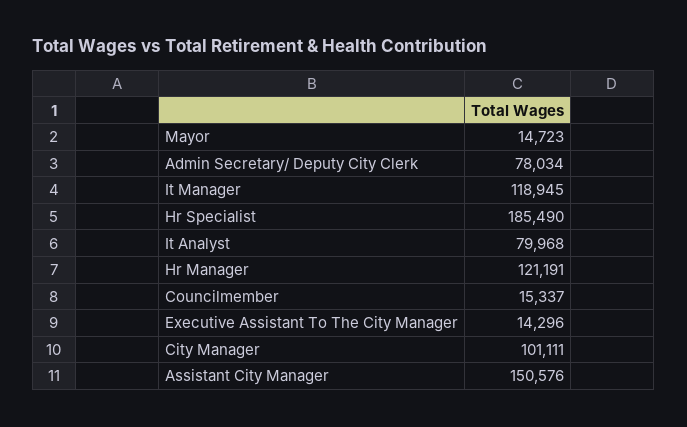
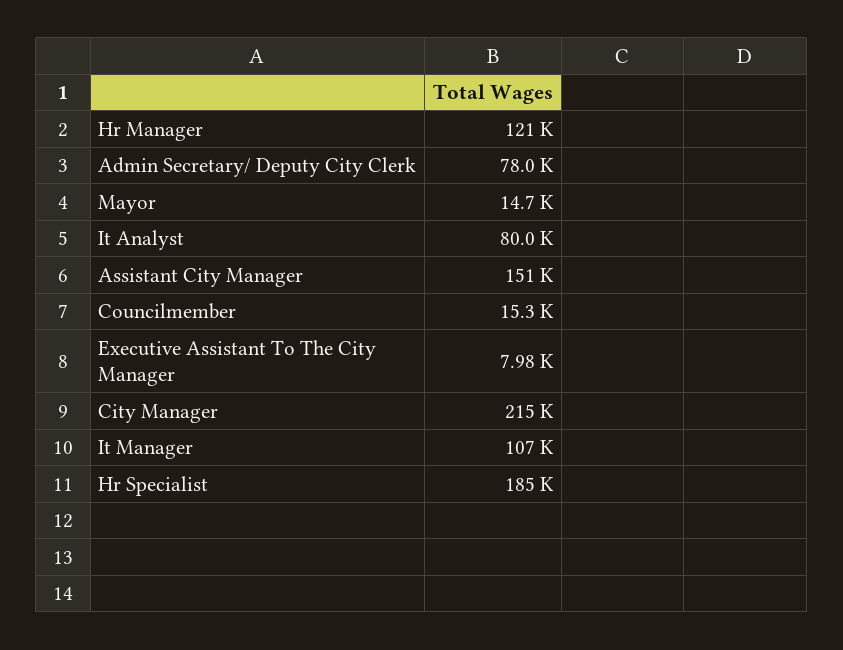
  {
    "Mayor": 14723,
    "Admin Secretary/ Deputy City Clerk": 78034,
-   "It Manager": 118945,
+   "It Manager": 107000,
    "Hr Specialist": 185490,
    "It Analyst": 79968,
    "Hr Manager": 121191,
    "Councilmember": 15337,
-   "Executive Assistant To The City Manager": 14296,
+   "Executive Assistant To The City Manager": 7980,
-   "City Manager": 101111,
+   "City Manager": 215000,
    "Assistant City Manager": 150576
  }

